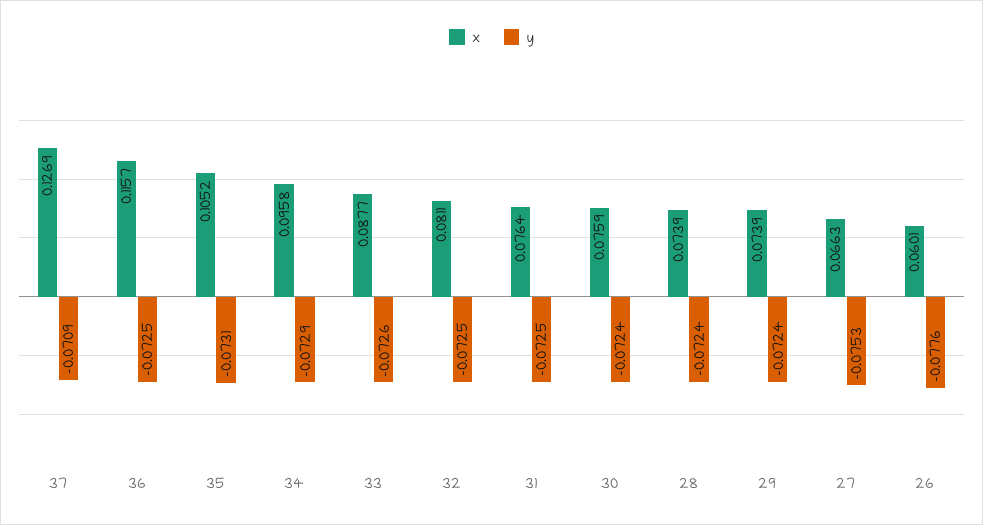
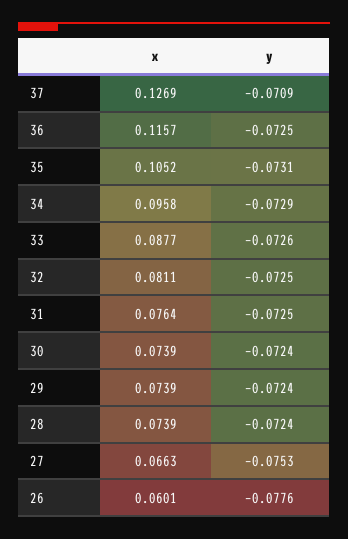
  {
    "x": {
      "37": 0.1269,
      "36": 0.1157,
      "35": 0.1052,
      "34": 0.0958,
      "33": 0.0877,
      "32": 0.0811,
      "31": 0.0764,
-     "30": 0.0759,
+     "30": 0.0739,
      "28": 0.0739,
      "29": 0.0739,
      "27": 0.0663,
      "26": 0.0601
    },
    "y": {
      "37": -0.0709,
      "36": -0.0725,
      "35": -0.0731,
      "34": -0.0729,
      "33": -0.0726,
      "32": -0.0725,
      "31": -0.0725,
      "30": -0.0724,
      "28": -0.0724,
      "29": -0.0724,
      "27": -0.0753,
      "26": -0.0776
    }
  }

